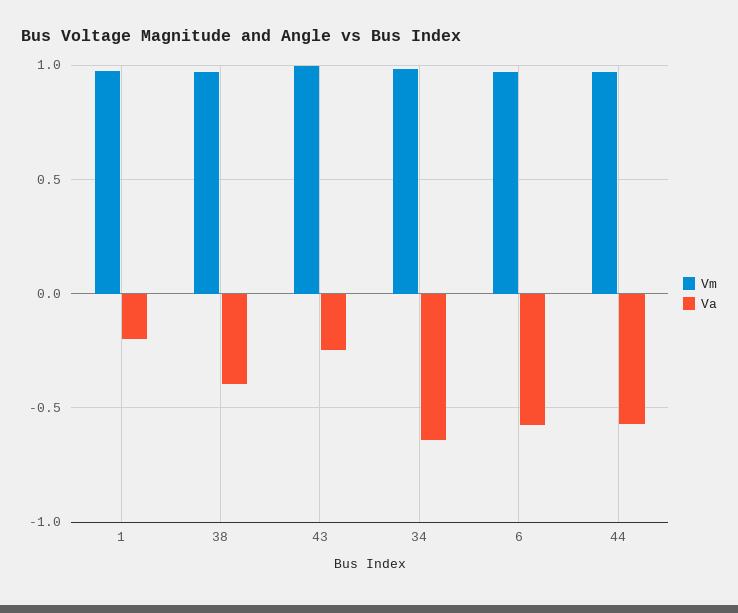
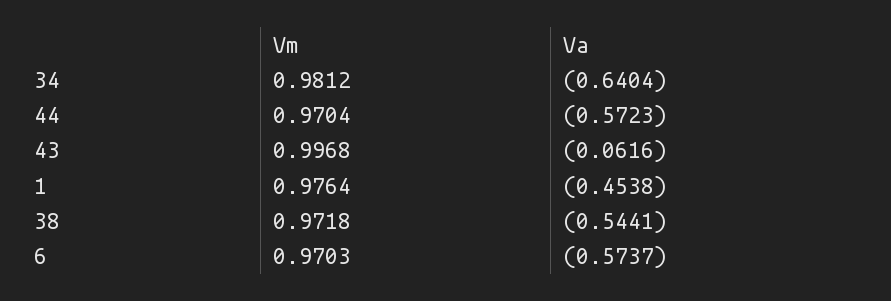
  {
    "Vm": {
      "1": 0.9764,
      "38": 0.9718,
      "43": 0.9968,
      "34": 0.9812,
      "6": 0.9703,
      "44": 0.9704
    },
    "Va": {
-     "1": -0.2,
+     "1": -0.4538,
-     "38": -0.4,
+     "38": -0.5441,
-     "43": -0.25,
+     "43": -0.0616,
      "34": -0.6404,
      "6": -0.5737,
      "44": -0.5723
    }
  }

